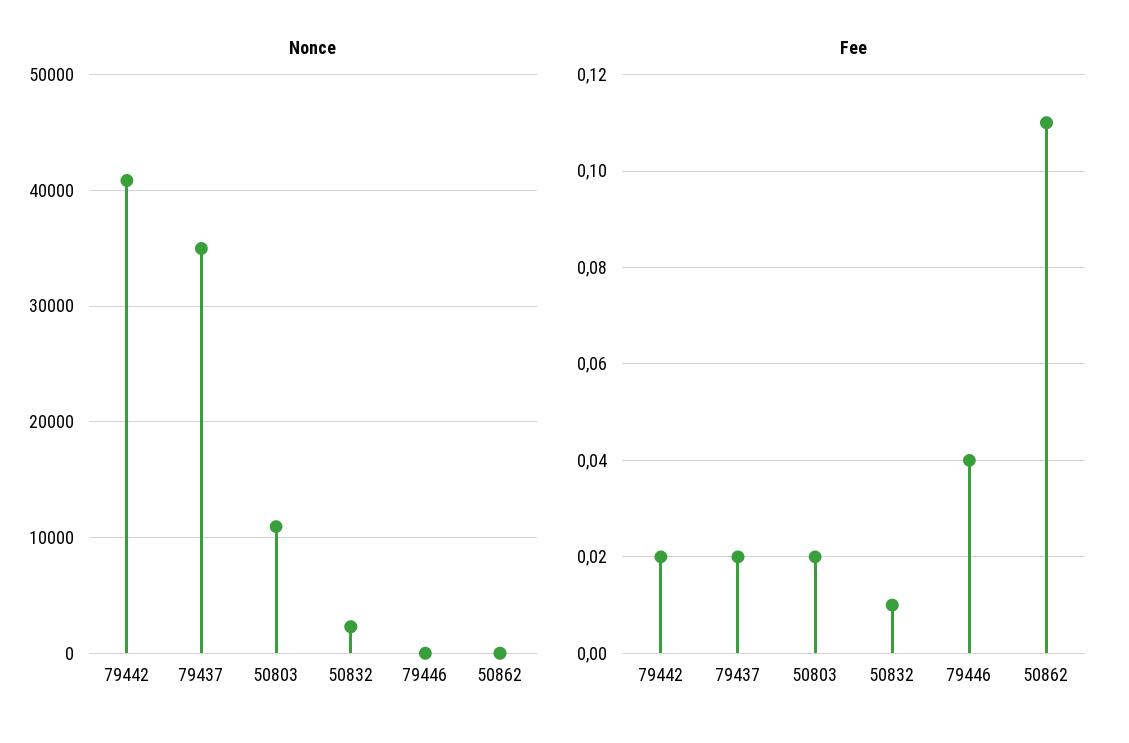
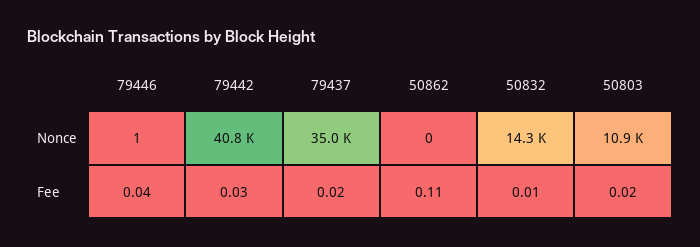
  {
    "Nonce": {
      "79442": 40800,
      "79437": 35000,
      "50803": 10900,
-     "50832": 2000,
+     "50832": 14300,
      "79446": 1,
      "50862": 0
    },
    "Fee": {
-     "79442": 0.02,
+     "79442": 0.03,
      "79437": 0.02,
      "50803": 0.02,
      "50832": 0.01,
      "79446": 0.04,
      "50862": 0.11
    }
  }

